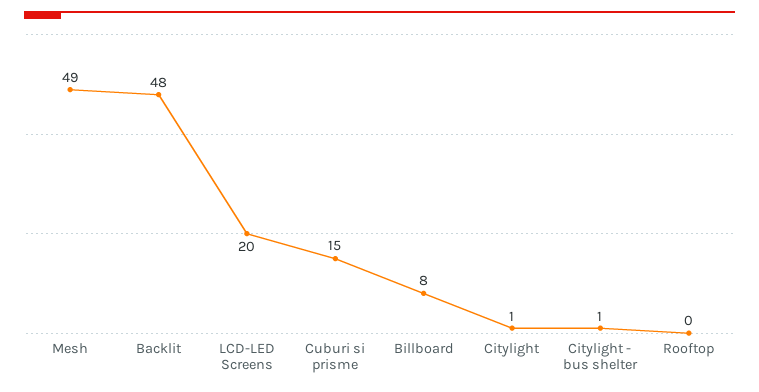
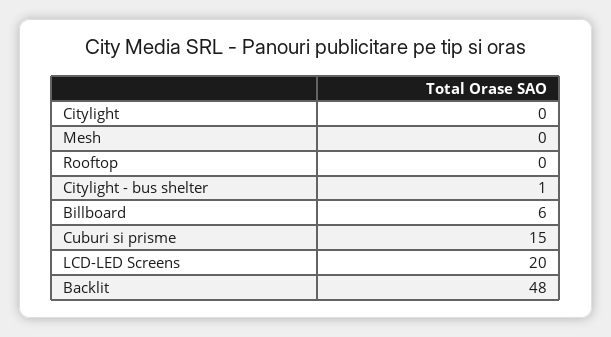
  {
-   "Mesh": 49,
+   "Mesh": 0,
    "Backlit": 48,
    "LCD-LED Screens": 20,
    "Cuburi si prisme": 15,
-   "Billboard": 8,
+   "Billboard": 6,
-   "Citylight": 1,
+   "Citylight": 0,
    "Citylight - bus shelter": 1,
    "Rooftop": 0
  }

